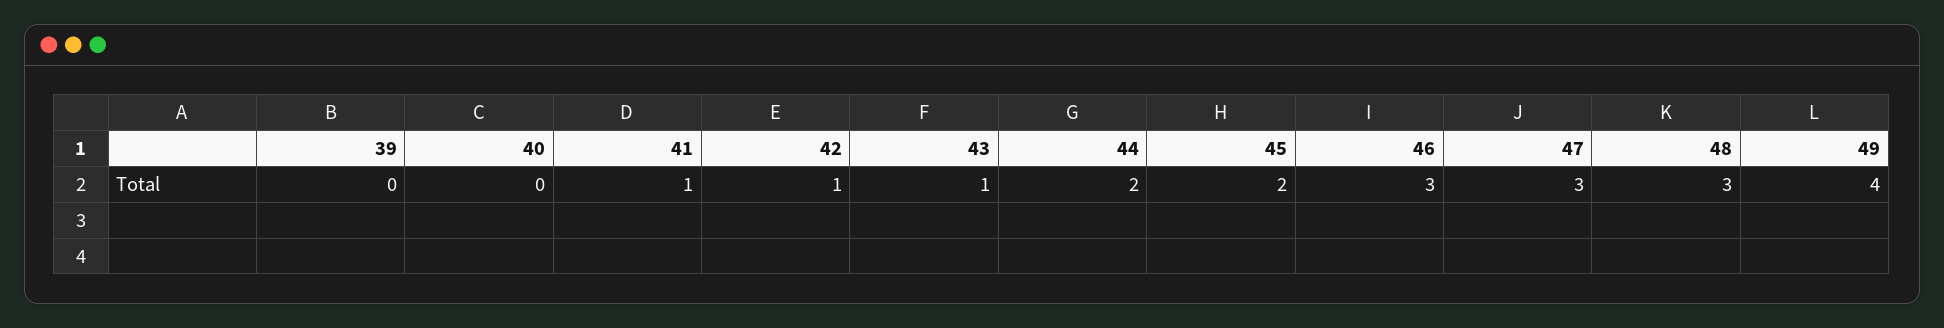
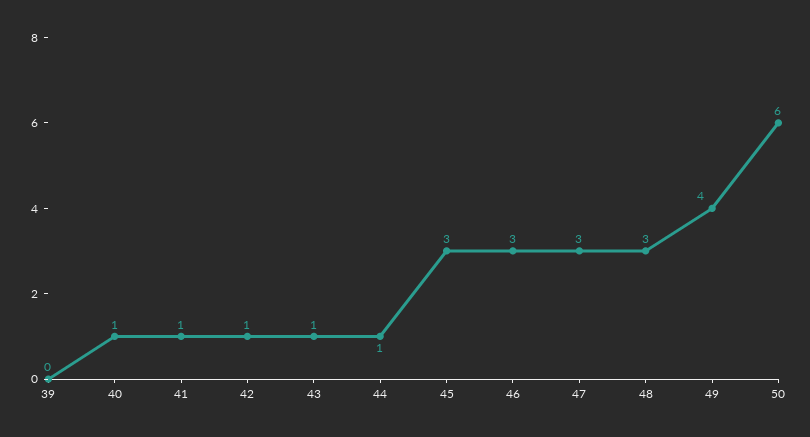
  {
    "39": 0,
-   "40": 0,
+   "40": 1,
    "41": 1,
    "42": 1,
    "43": 1,
-   "44": 2,
+   "44": 1,
-   "45": 2,
+   "45": 3,
    "46": 3,
    "47": 3,
    "48": 3,
-   "49": 4
+   "49": 4,
+   "50": 6
  }

